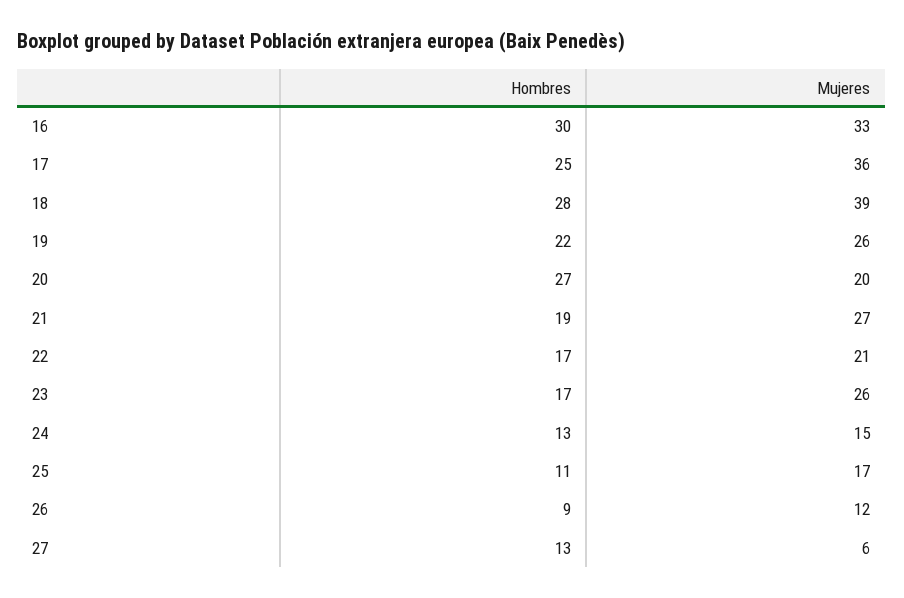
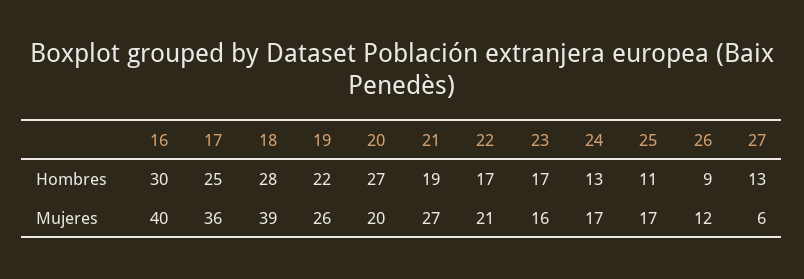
  {
    "Hombres": {
      "16": 30,
      "17": 25,
      "18": 28,
      "19": 22,
      "20": 27,
      "21": 19,
      "22": 17,
      "23": 17,
      "24": 13,
      "25": 11,
      "26": 9,
      "27": 13
    },
    "Mujeres": {
-     "16": 33,
+     "16": 40,
      "17": 36,
      "18": 39,
      "19": 26,
      "20": 20,
      "21": 27,
      "22": 21,
-     "23": 26,
+     "23": 16,
-     "24": 15,
+     "24": 17,
      "25": 17,
      "26": 12,
      "27": 6
    }
  }

